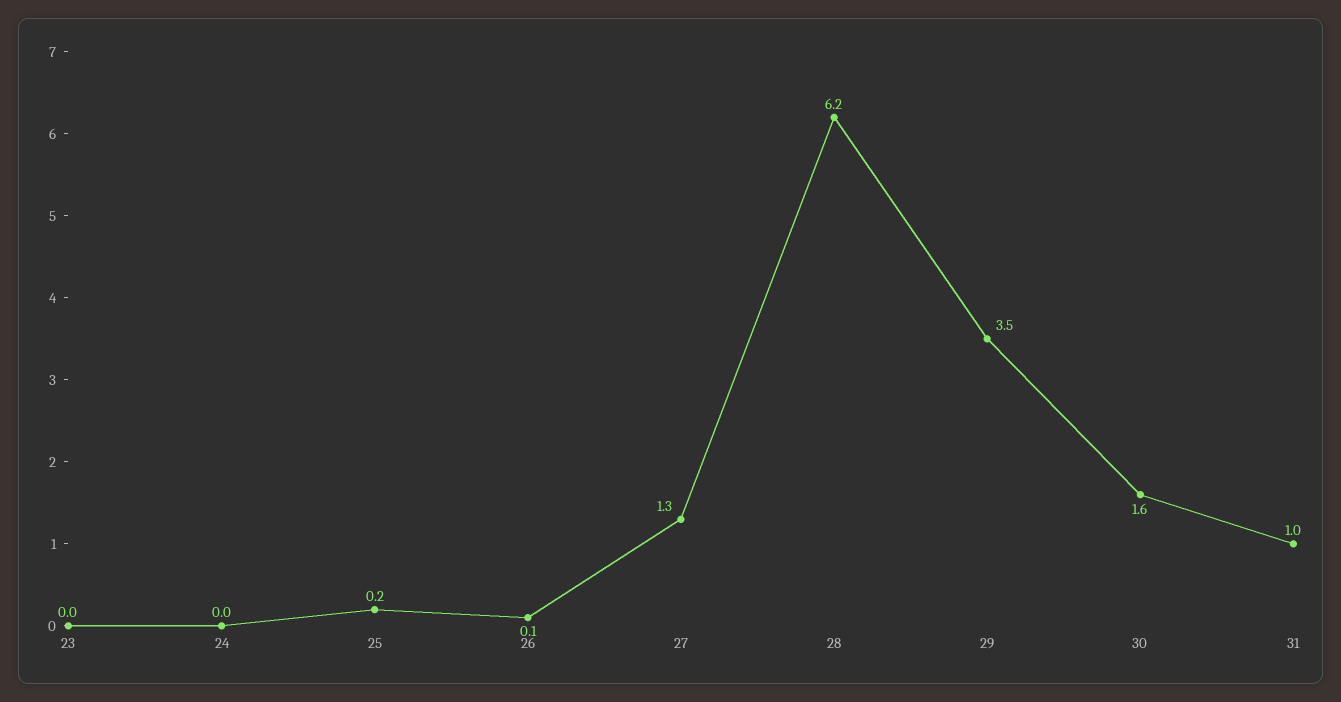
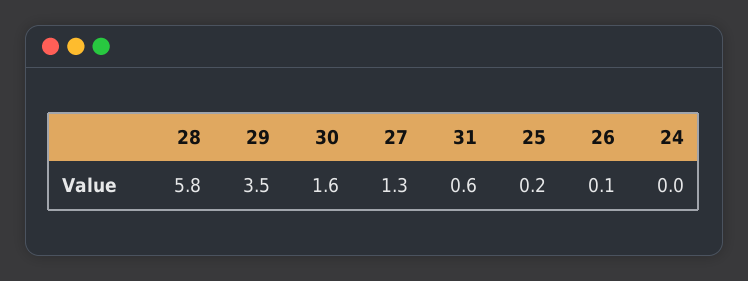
  {
-   "23": 0,
    "24": 0,
    "25": 0.2,
    "26": 0.1,
    "27": 1.3,
-   "28": 6.2,
+   "28": 5.8,
    "29": 3.5,
    "30": 1.6,
-   "31": 1
+   "31": 0.6
  }

